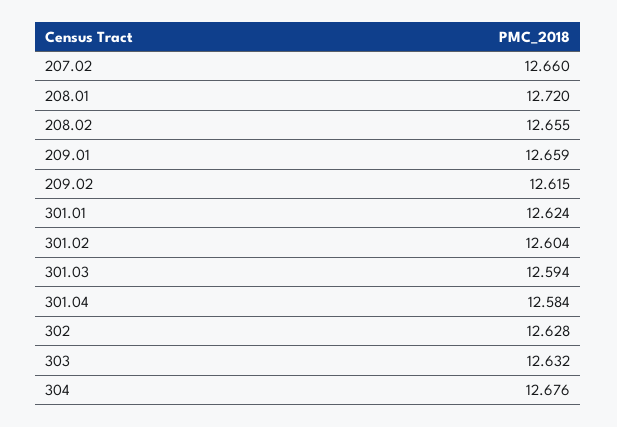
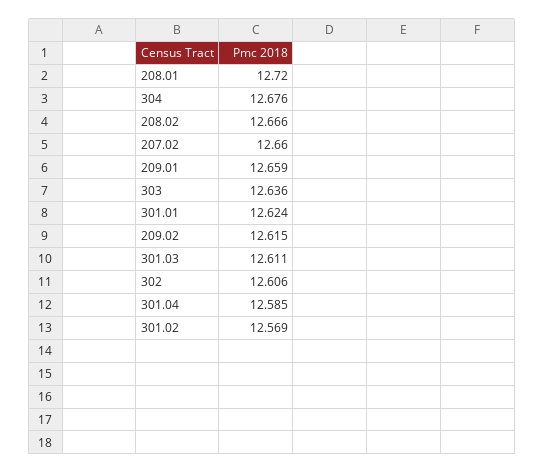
  {
    "207.02": 12.66,
    "208.01": 12.72,
-   "208.02": 12.655,
+   "208.02": 12.666,
    "209.01": 12.659,
    "209.02": 12.615,
    "301.01": 12.624,
-   "301.02": 12.604,
+   "301.02": 12.569,
-   "301.03": 12.594,
+   "301.03": 12.611,
-   "301.04": 12.584,
+   "301.04": 12.585,
-   "302": 12.628,
+   "302": 12.606,
-   "303": 12.632,
+   "303": 12.636,
    "304": 12.676
  }

